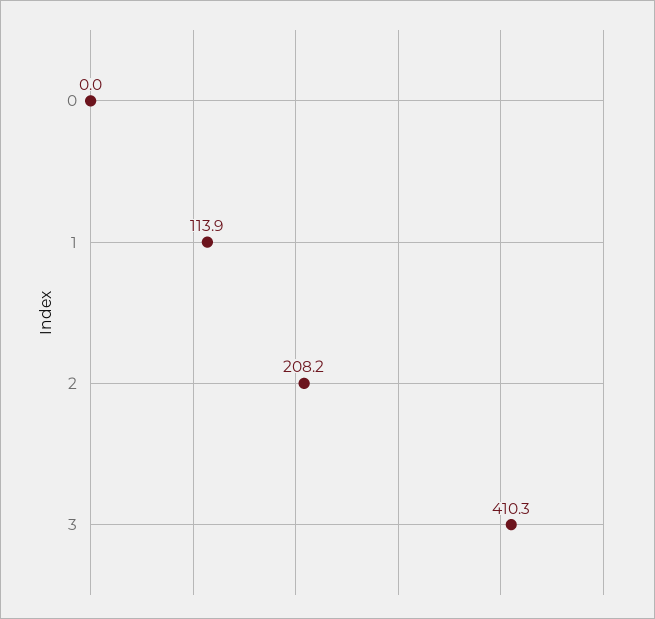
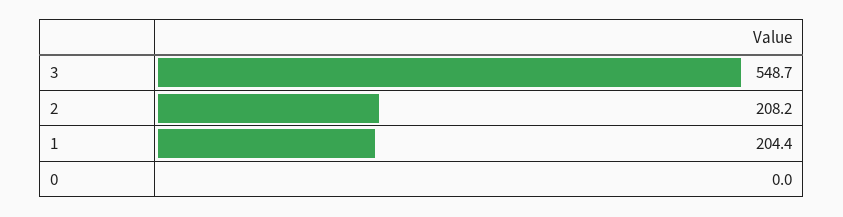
  {
    "0": 0,
-   "1": 113.9,
+   "1": 204.4,
    "2": 208.2,
-   "3": 410.3
+   "3": 548.7
  }

